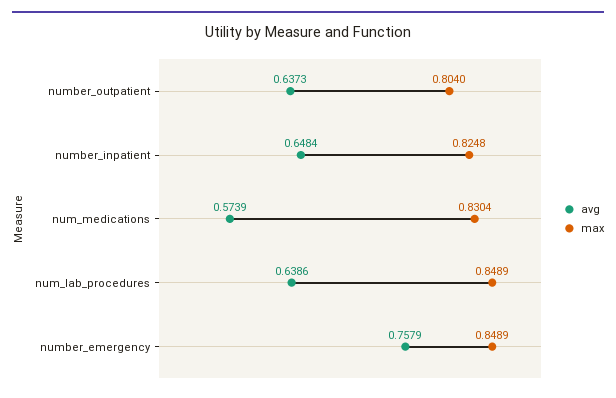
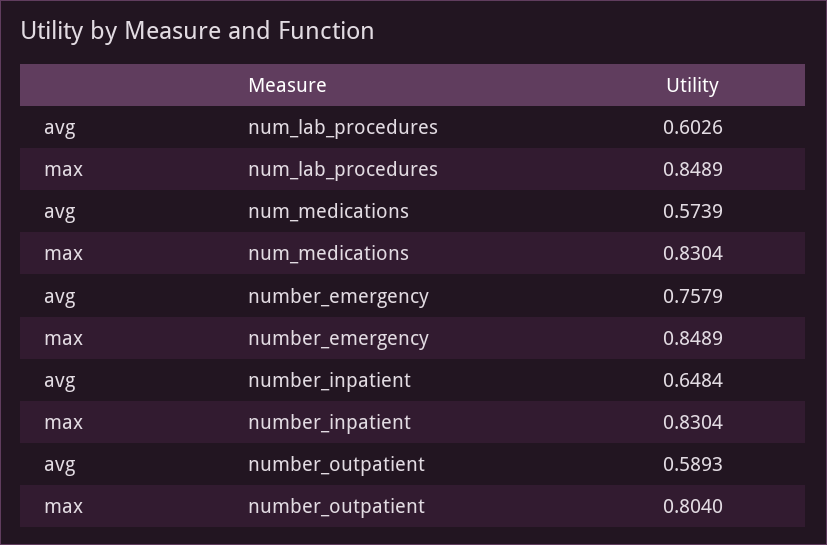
  {
    "avg": {
-     "number_outpatient": 0.6373,
+     "number_outpatient": 0.5893,
      "number_inpatient": 0.6484,
      "num_medications": 0.5739,
-     "num_lab_procedures": 0.6386,
+     "num_lab_procedures": 0.6026,
      "number_emergency": 0.7579
    },
    "max": {
      "number_outpatient": 0.804,
-     "number_inpatient": 0.8248,
+     "number_inpatient": 0.8304,
      "num_medications": 0.8304,
      "num_lab_procedures": 0.8489,
      "number_emergency": 0.8489
    }
  }

